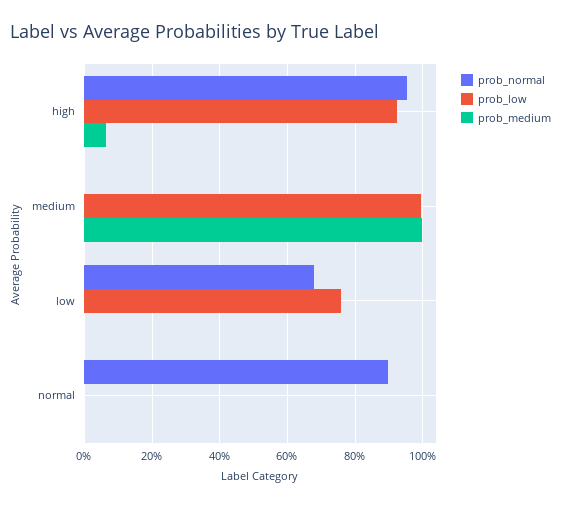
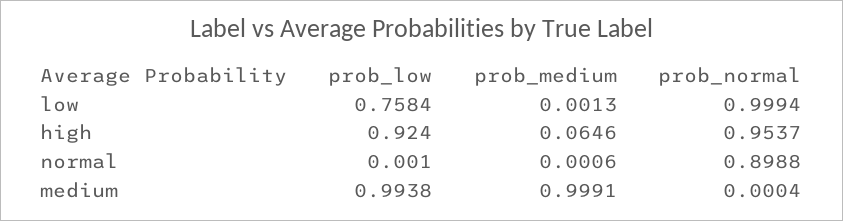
  {
    "prob_normal": {
      "high": 0.9537,
      "medium": 0.0004,
-     "low": 0.68,
+     "low": 0.9994,
      "normal": 0.8988
    },
    "prob_low": {
      "high": 0.924,
      "medium": 0.9938,
      "low": 0.7584,
      "normal": 0.001
    },
    "prob_medium": {
      "high": 0.0646,
      "medium": 0.9991,
      "low": 0.0013,
      "normal": 0.0006
    }
  }

